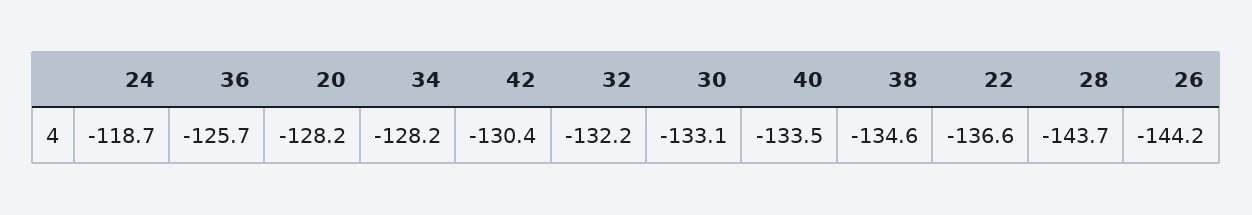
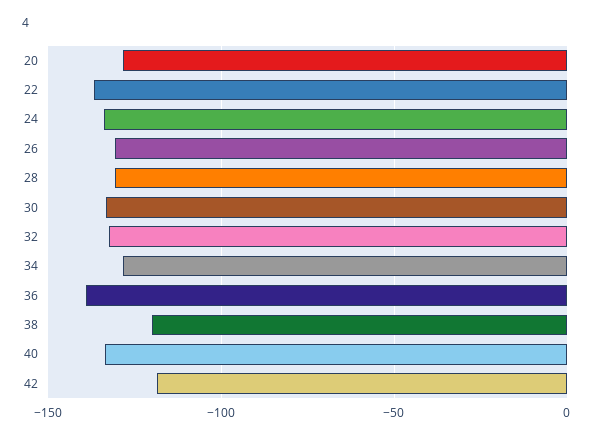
  {
-   "24": -118.7,
+   "24": -135,
-   "36": -125.7,
+   "36": -140,
    "20": -128.2,
    "34": -128.2,
-   "42": -130.4,
+   "42": -120,
    "32": -132.2,
    "30": -133.1,
    "40": -133.5,
-   "38": -134.6,
+   "38": -120,
    "22": -136.6,
-   "28": -143.7,
+   "28": -130,
-   "26": -144.2
+   "26": -130
  }

